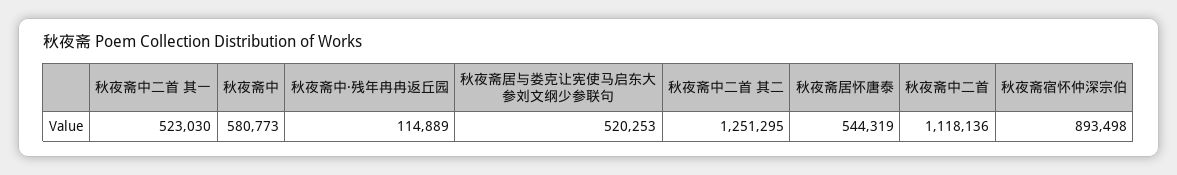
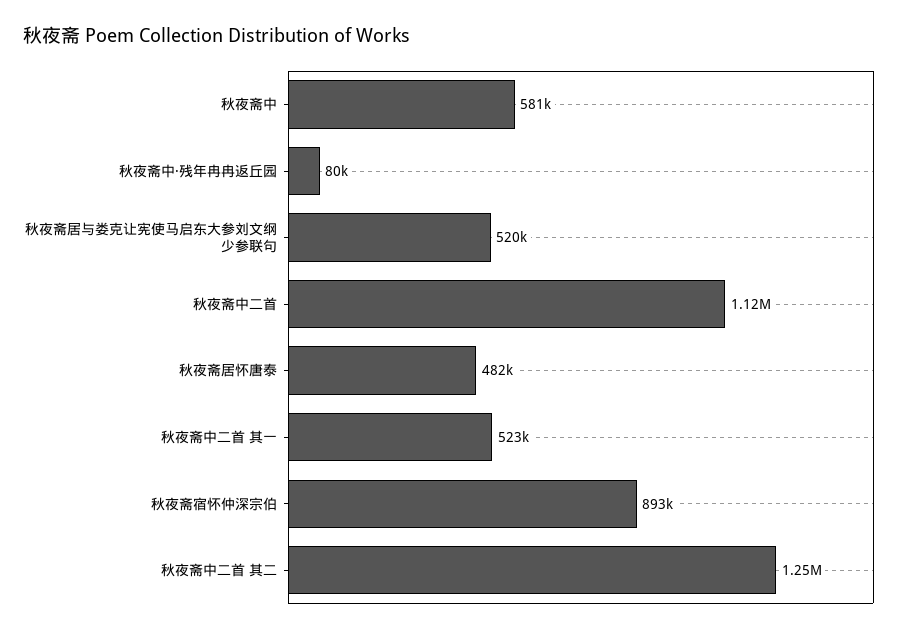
  {
    "秋夜斋中二首 其一": 523030,
    "秋夜斋中": 580773,
-   "秋夜斋中·残年冉冉返丘园": 114889,
+   "秋夜斋中·残年冉冉返丘园": 80000,
    "秋夜斋居与娄克让宪使马启东大参刘文纲少参联句": 520253,
    "秋夜斋中二首 其二": 1251295,
-   "秋夜斋居怀唐泰": 544319,
+   "秋夜斋居怀唐泰": 482000,
    "秋夜斋中二首": 1118136,
    "秋夜斋宿怀仲深宗伯": 893498
  }

